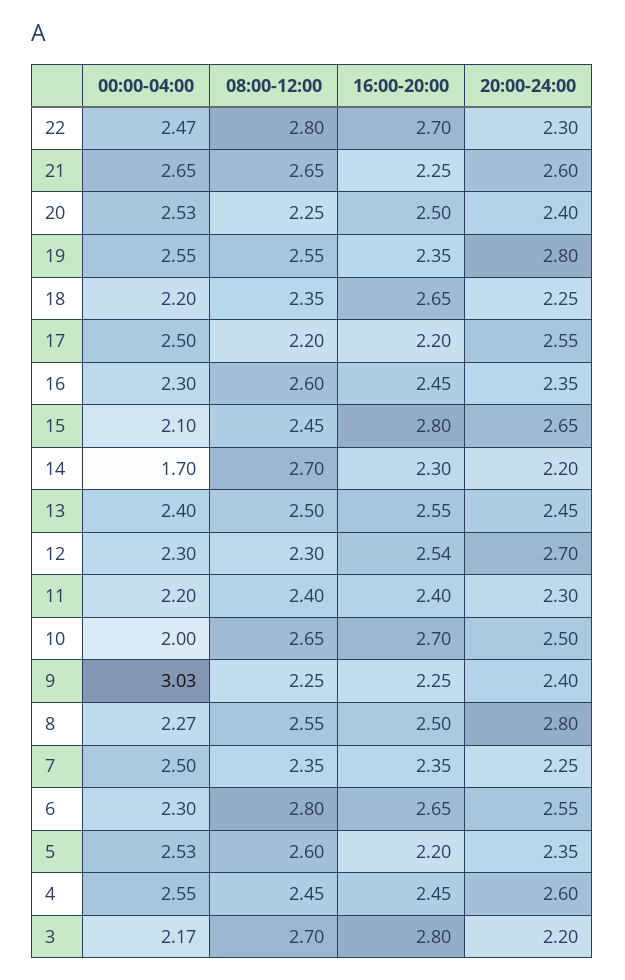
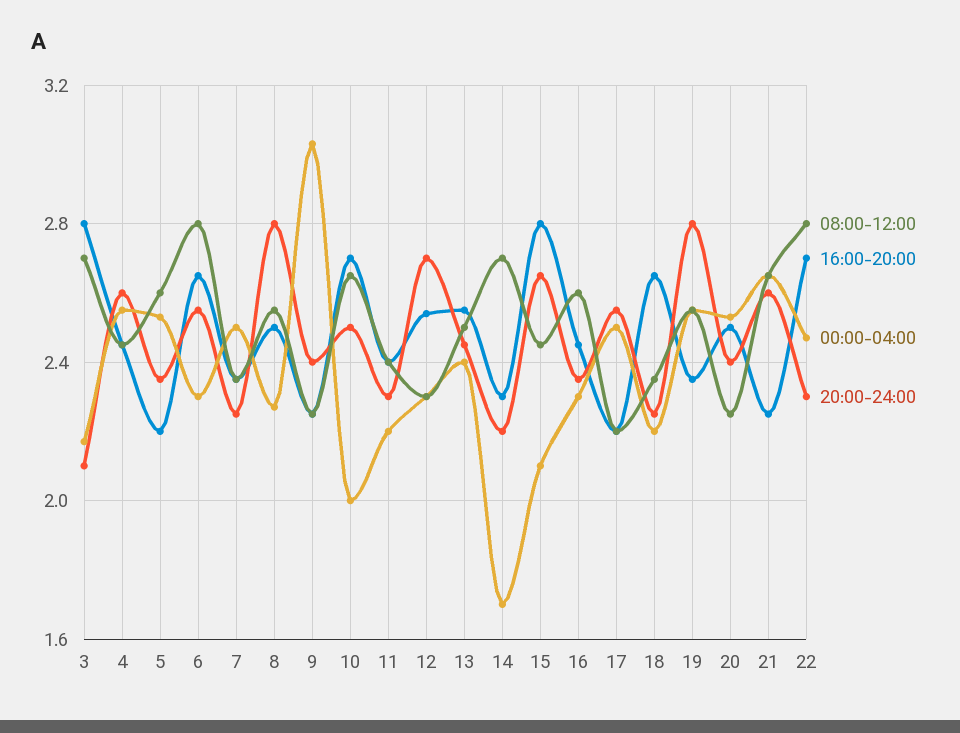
  {
    "00:00-04:00": {
      "22": 2.47,
      "21": 2.65,
      "20": 2.53,
      "19": 2.55,
      "18": 2.2,
      "17": 2.5,
      "16": 2.3,
      "15": 2.1,
      "14": 1.7,
      "13": 2.4,
      "12": 2.3,
      "11": 2.2,
      "10": 2,
      "9": 3.03,
      "8": 2.27,
      "7": 2.5,
      "6": 2.3,
      "5": 2.53,
      "4": 2.55,
      "3": 2.17
    },
    "08:00-12:00": {
      "22": 2.8,
      "21": 2.65,
      "20": 2.25,
      "19": 2.55,
      "18": 2.35,
      "17": 2.2,
      "16": 2.6,
      "15": 2.45,
      "14": 2.7,
      "13": 2.5,
      "12": 2.3,
      "11": 2.4,
      "10": 2.65,
      "9": 2.25,
      "8": 2.55,
      "7": 2.35,
      "6": 2.8,
      "5": 2.6,
      "4": 2.45,
      "3": 2.7
    },
    "16:00-20:00": {
      "22": 2.7,
      "21": 2.25,
      "20": 2.5,
      "19": 2.35,
      "18": 2.65,
      "17": 2.2,
      "16": 2.45,
      "15": 2.8,
      "14": 2.3,
      "13": 2.55,
      "12": 2.54,
      "11": 2.4,
      "10": 2.7,
      "9": 2.25,
      "8": 2.5,
      "7": 2.35,
      "6": 2.65,
      "5": 2.2,
      "4": 2.45,
      "3": 2.8
    },
    "20:00-24:00": {
      "22": 2.3,
      "21": 2.6,
      "20": 2.4,
      "19": 2.8,
      "18": 2.25,
      "17": 2.55,
      "16": 2.35,
      "15": 2.65,
      "14": 2.2,
      "13": 2.45,
      "12": 2.7,
      "11": 2.3,
      "10": 2.5,
      "9": 2.4,
      "8": 2.8,
      "7": 2.25,
      "6": 2.55,
      "5": 2.35,
      "4": 2.6,
-     "3": 2.2
+     "3": 2.1
    }
  }

